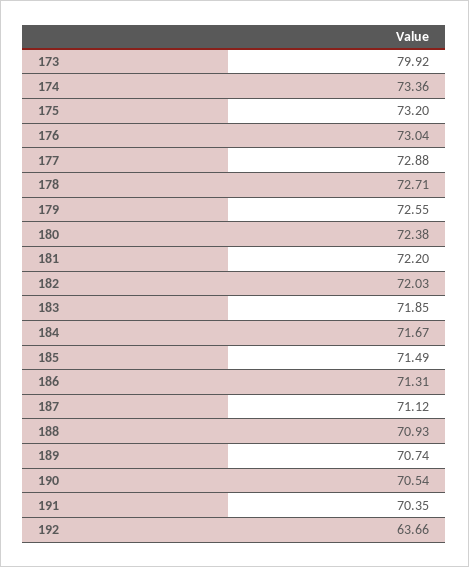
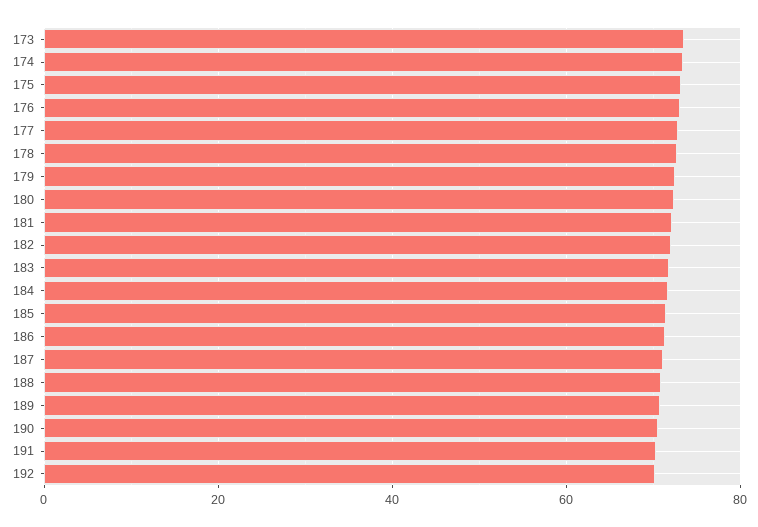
  {
-   "173": 79.92,
+   "173": 74,
    "174": 73.36,
    "175": 73.2,
    "176": 73.04,
    "177": 72.88,
    "178": 72.71,
    "179": 72.55,
    "180": 72.38,
    "181": 72.2,
    "182": 72.03,
    "183": 71.85,
    "184": 71.67,
    "185": 71.49,
    "186": 71.31,
    "187": 71.12,
    "188": 70.93,
    "189": 70.74,
    "190": 70.54,
    "191": 70.35,
-   "192": 63.66
+   "192": 70
  }

